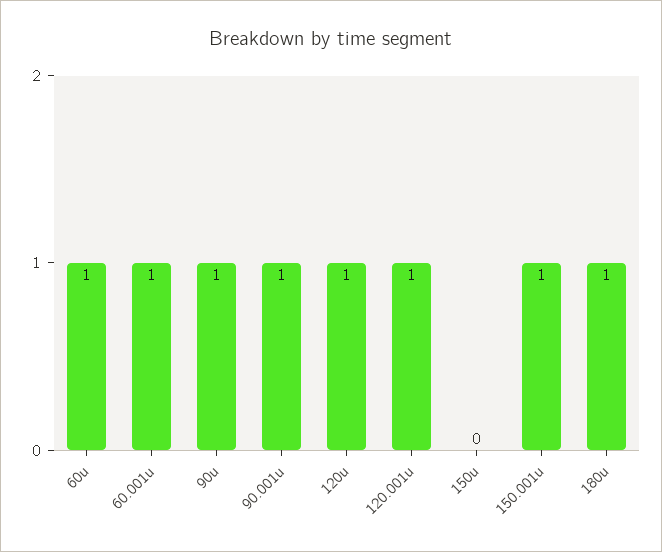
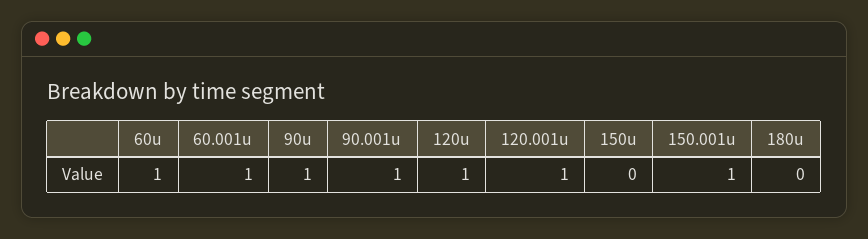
  {
    "60u": 1,
    "60.001u": 1,
    "90u": 1,
    "90.001u": 1,
    "120u": 1,
    "120.001u": 1,
    "150u": 0,
    "150.001u": 1,
-   "180u": 1
+   "180u": 0
  }

